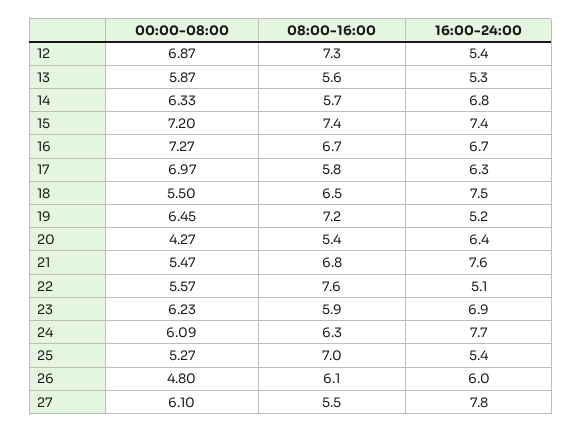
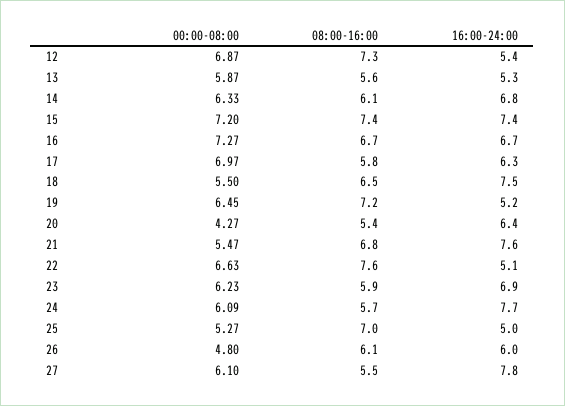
  {
    "00:00-08:00": {
      "12": 6.87,
      "13": 5.87,
      "14": 6.33,
      "15": 7.2,
      "16": 7.27,
      "17": 6.97,
      "18": 5.5,
      "19": 6.45,
      "20": 4.27,
      "21": 5.47,
-     "22": 5.57,
+     "22": 6.63,
      "23": 6.23,
      "24": 6.09,
      "25": 5.27,
      "26": 4.8,
      "27": 6.1
    },
    "08:00-16:00": {
      "12": 7.3,
      "13": 5.6,
-     "14": 5.7,
+     "14": 6.1,
      "15": 7.4,
      "16": 6.7,
      "17": 5.8,
      "18": 6.5,
      "19": 7.2,
      "20": 5.4,
      "21": 6.8,
      "22": 7.6,
      "23": 5.9,
-     "24": 6.3,
+     "24": 5.7,
      "25": 7,
      "26": 6.1,
      "27": 5.5
    },
    "16:00-24:00": {
      "12": 5.4,
      "13": 5.3,
      "14": 6.8,
      "15": 7.4,
      "16": 6.7,
      "17": 6.3,
      "18": 7.5,
      "19": 5.2,
      "20": 6.4,
      "21": 7.6,
      "22": 5.1,
      "23": 6.9,
      "24": 7.7,
-     "25": 5.4,
+     "25": 5,
      "26": 6,
      "27": 7.8
    }
  }

